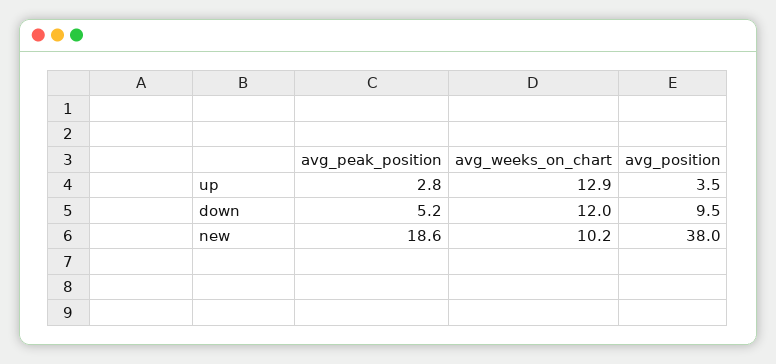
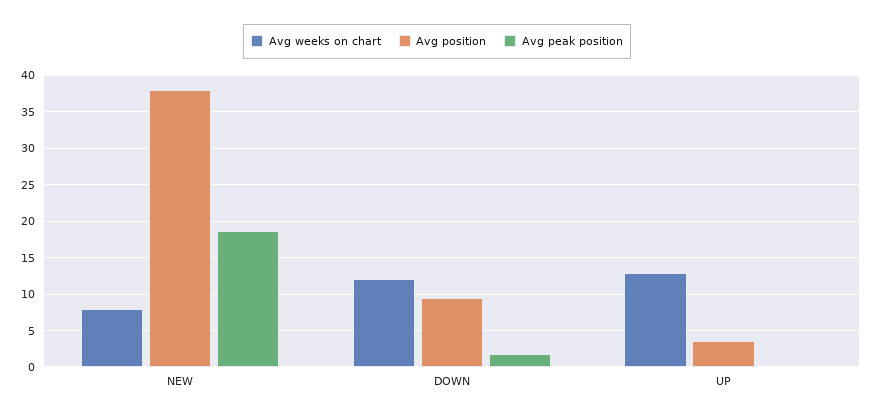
  {
    "avg_peak_position": {
-     "up": 2.8,
+     "up": 0,
-     "down": 5.2,
+     "down": 2,
      "new": 18.6
    },
    "avg_weeks_on_chart": {
      "up": 12.9,
      "down": 12,
-     "new": 10.2
+     "new": 8
    },
    "avg_position": {
      "up": 3.5,
      "down": 9.5,
      "new": 38
    }
  }

